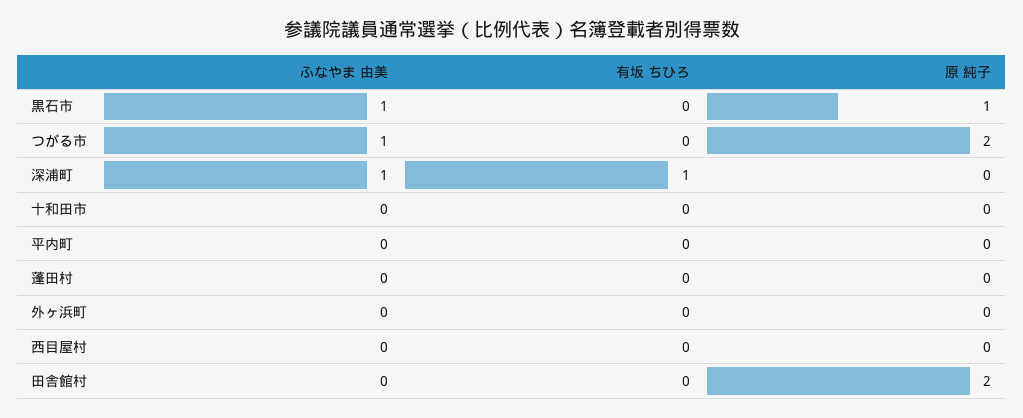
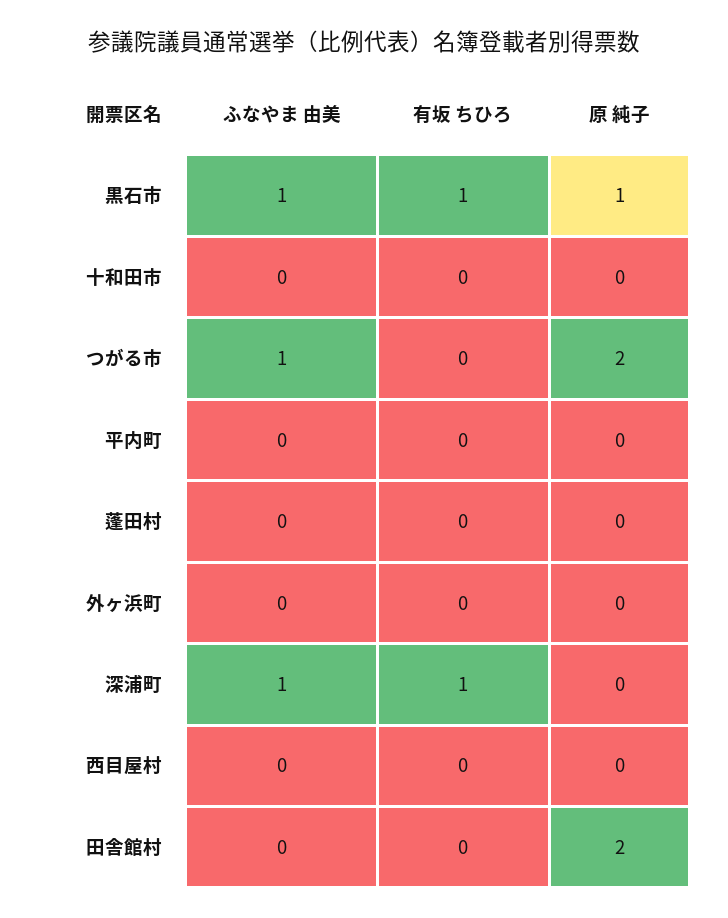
  {
    "ふなやま 由美": {
      "黒石市": 1,
      "つがる市": 1,
      "深浦町": 1,
      "十和田市": 0,
      "平内町": 0,
      "蓬田村": 0,
      "外ヶ浜町": 0,
      "西目屋村": 0,
      "田舎館村": 0
    },
    "有坂 ちひろ": {
-     "黒石市": 0,
+     "黒石市": 1,
      "つがる市": 0,
      "深浦町": 1,
      "十和田市": 0,
      "平内町": 0,
      "蓬田村": 0,
      "外ヶ浜町": 0,
      "西目屋村": 0,
      "田舎館村": 0
    },
    "原 純子": {
      "黒石市": 1,
      "つがる市": 2,
      "深浦町": 0,
      "十和田市": 0,
      "平内町": 0,
      "蓬田村": 0,
      "外ヶ浜町": 0,
      "西目屋村": 0,
      "田舎館村": 2
    }
  }

